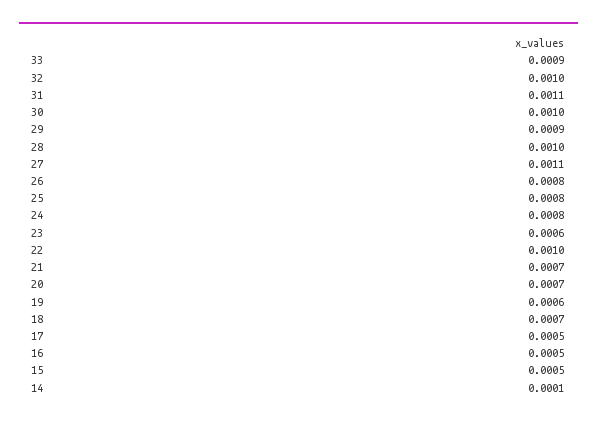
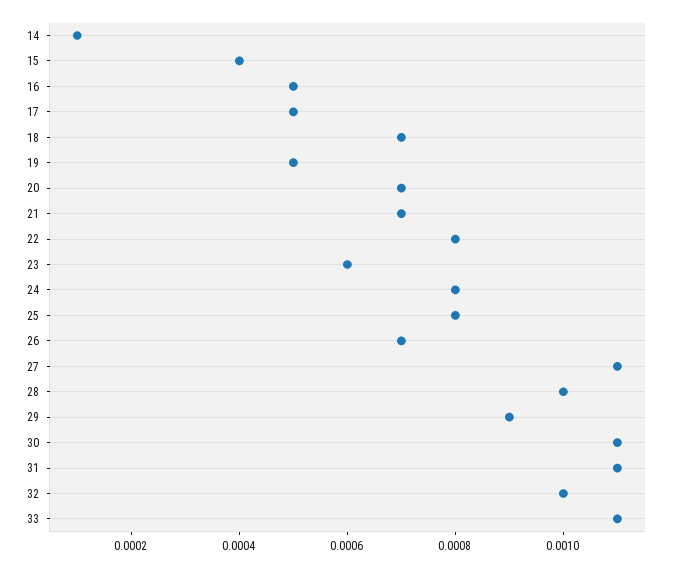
  {
-   "33": 0.0009,
+   "33": 0.0011,
    "32": 0.001,
    "31": 0.0011,
-   "30": 0.001,
+   "30": 0.0011,
    "29": 0.0009,
    "28": 0.001,
    "27": 0.0011,
-   "26": 0.0008,
+   "26": 0.0007,
    "25": 0.0008,
    "24": 0.0008,
    "23": 0.0006,
-   "22": 0.001,
+   "22": 0.0008,
    "21": 0.0007,
    "20": 0.0007,
-   "19": 0.0006,
+   "19": 0.0005,
    "18": 0.0007,
    "17": 0.0005,
    "16": 0.0005,
-   "15": 0.0005,
+   "15": 0.0004,
    "14": 0.0001
  }

